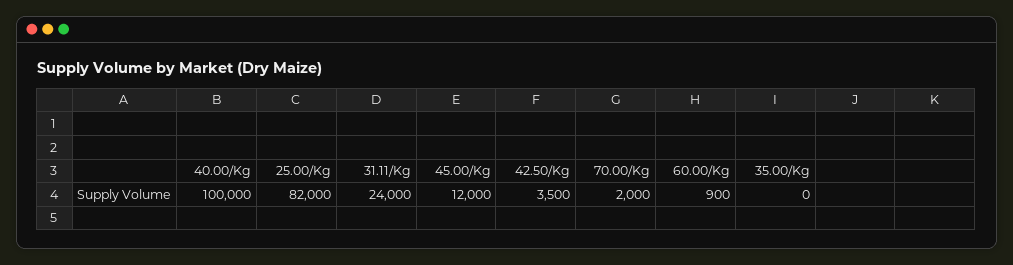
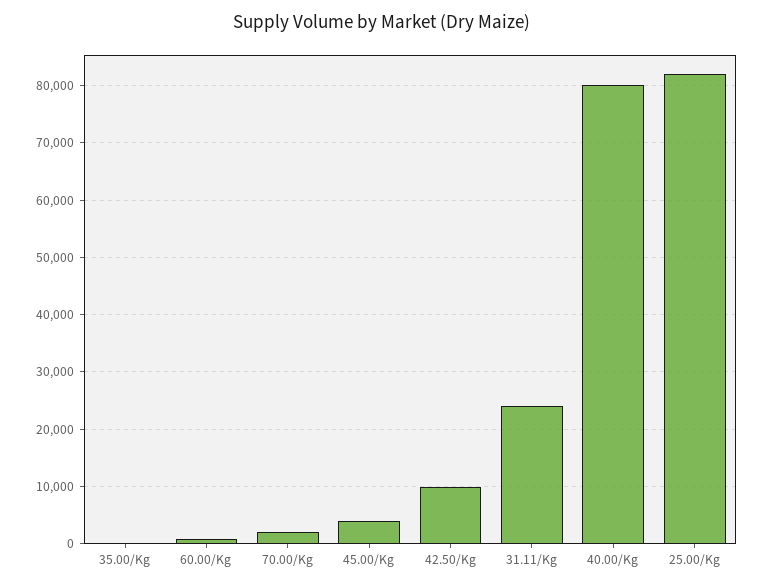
  {
-   "40.00/Kg": 100000,
+   "40.00/Kg": 80000,
    "25.00/Kg": 82000,
    "31.11/Kg": 24000,
-   "45.00/Kg": 12000,
+   "45.00/Kg": 4000,
-   "42.50/Kg": 3500,
+   "42.50/Kg": 10000,
    "70.00/Kg": 2000,
    "60.00/Kg": 900,
    "35.00/Kg": 0
  }

